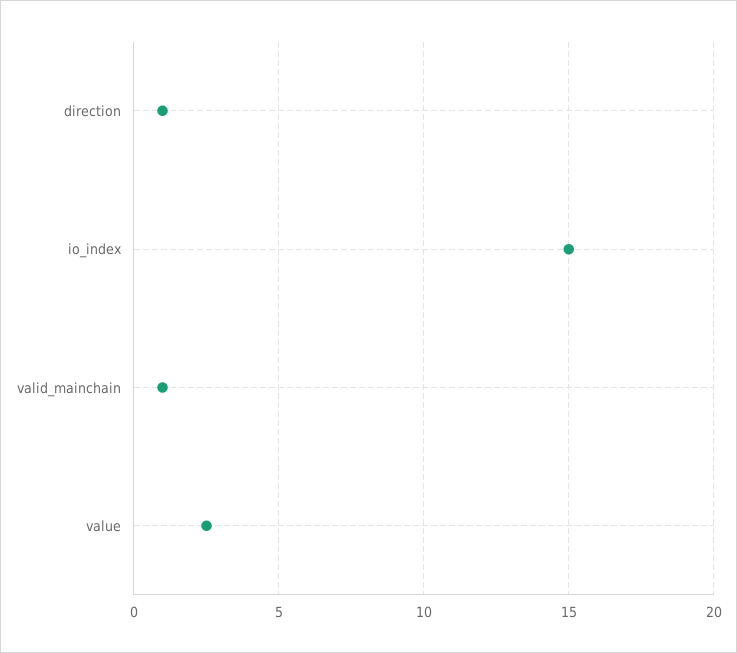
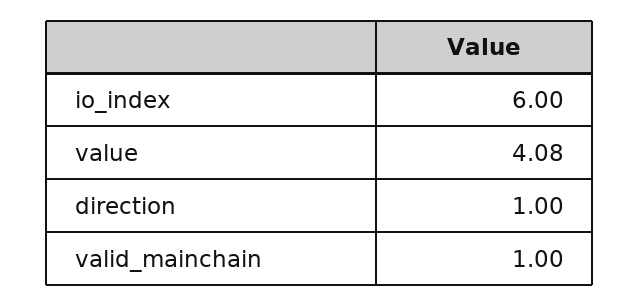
  {
    "direction": 1,
-   "io_index": 15,
+   "io_index": 6,
    "valid_mainchain": 1,
-   "value": 2.5
+   "value": 4.08
  }

